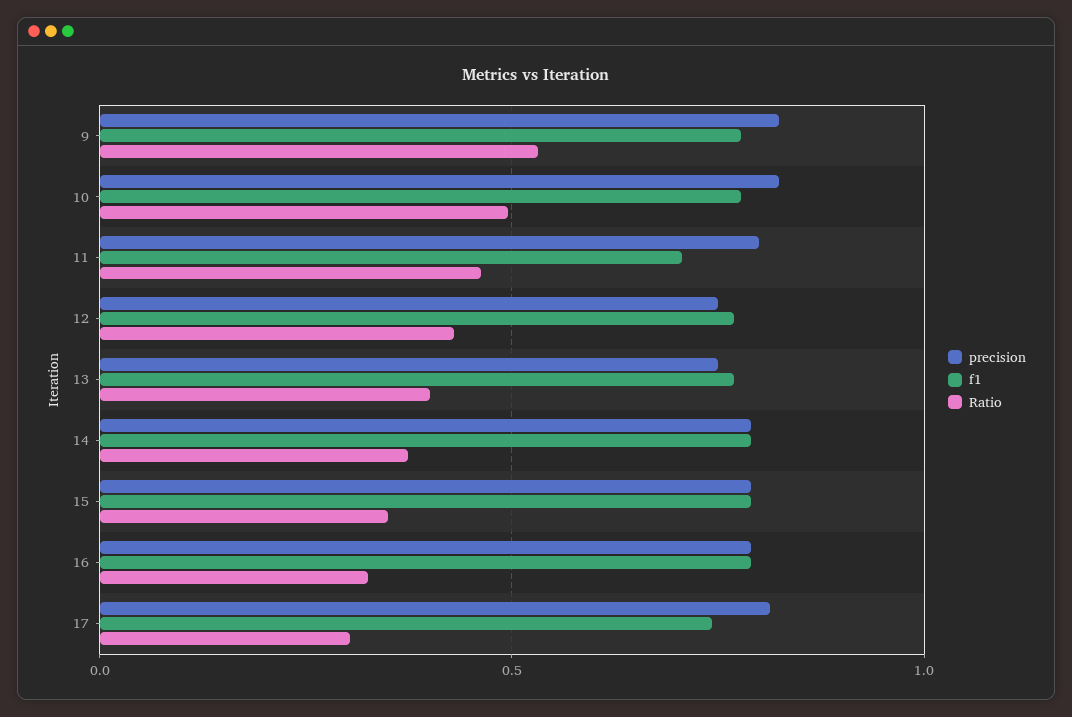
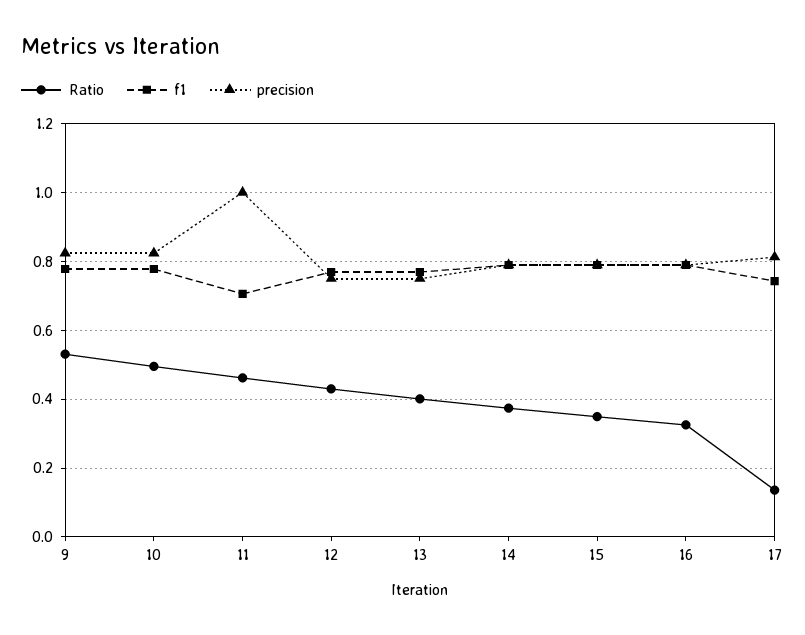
  {
    "precision": {
      "9": 0.82,
      "10": 0.82,
-     "11": 0.8,
+     "11": 1,
      "12": 0.76,
      "13": 0.76,
      "14": 0.78,
      "15": 0.78,
      "16": 0.78,
      "17": 0.82
    },
    "f1": {
      "9": 0.78,
      "10": 0.78,
      "11": 0.7,
      "12": 0.76,
      "13": 0.76,
      "14": 0.78,
      "15": 0.78,
      "16": 0.78,
      "17": 0.74
    },
    "Ratio": {
      "9": 0.54,
      "10": 0.5,
      "11": 0.46,
      "12": 0.44,
      "13": 0.4,
      "14": 0.38,
      "15": 0.34,
      "16": 0.32,
-     "17": 0.3
+     "17": 0.14
    }
  }

